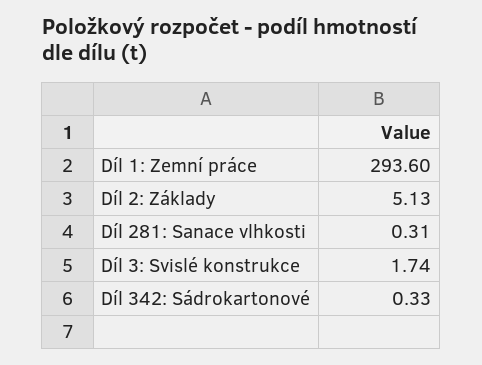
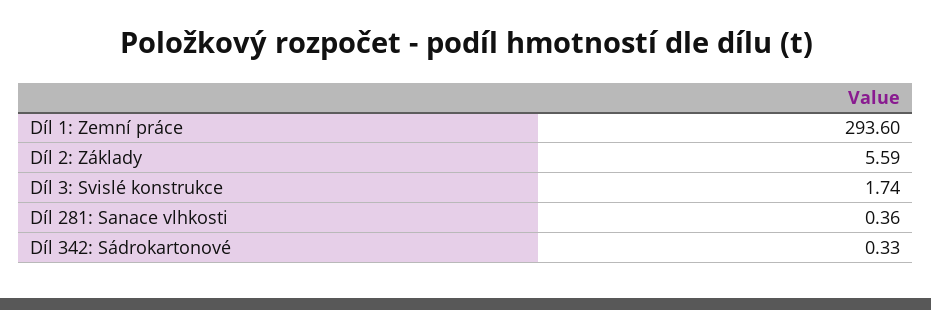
  {
    "Díl 1: Zemní práce": 293.6,
-   "Díl 2: Základy": 5.13,
+   "Díl 2: Základy": 5.59,
-   "Díl 281: Sanace vlhkosti": 0.31,
+   "Díl 281: Sanace vlhkosti": 0.36,
    "Díl 3: Svislé konstrukce": 1.74,
    "Díl 342: Sádrokartonové": 0.33
  }

